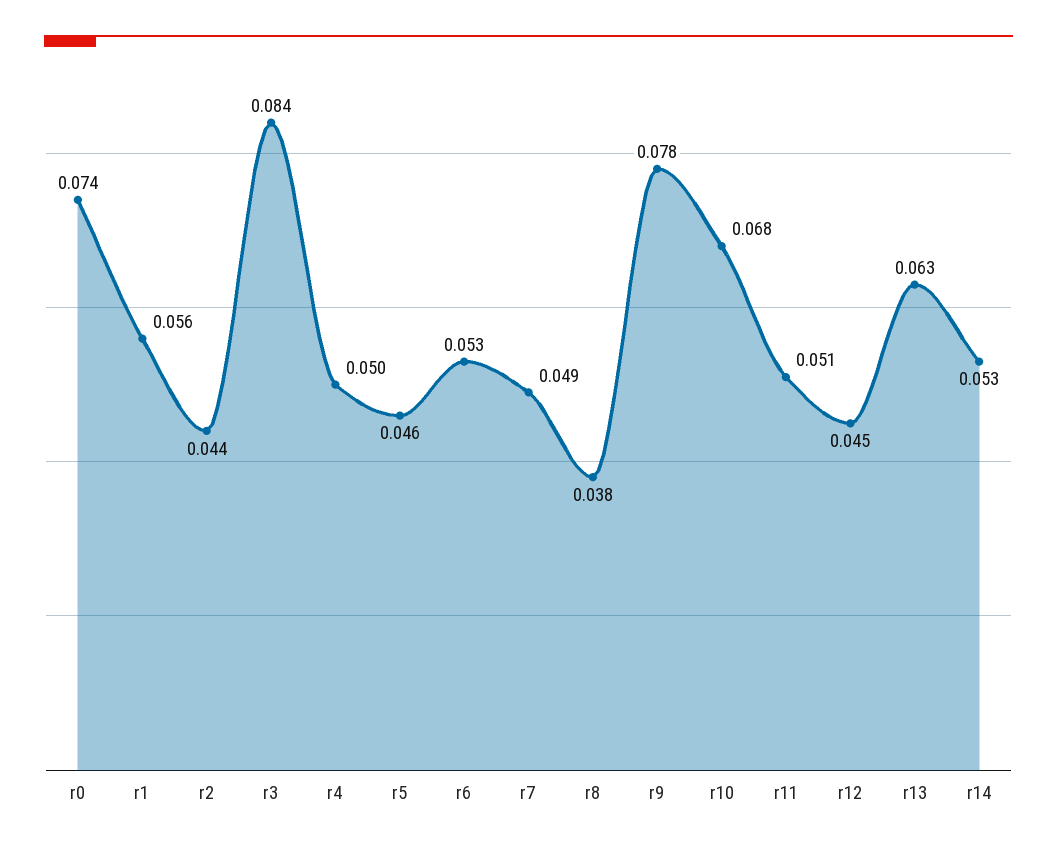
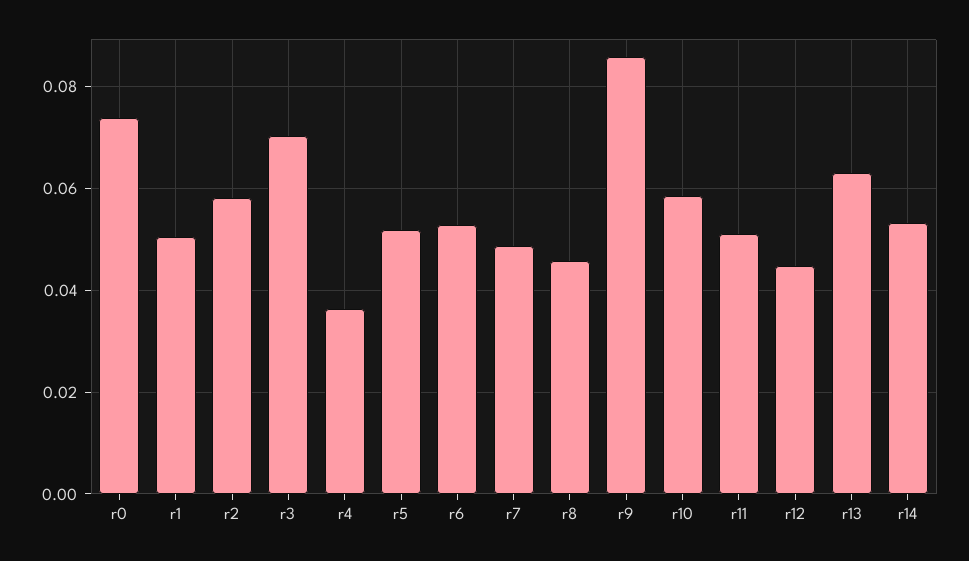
  {
    "r0": 0.074,
-   "r1": 0.056,
+   "r1": 0.05,
-   "r2": 0.044,
+   "r2": 0.058,
-   "r3": 0.084,
+   "r3": 0.07,
-   "r4": 0.05,
+   "r4": 0.036,
-   "r5": 0.046,
+   "r5": 0.052,
    "r6": 0.053,
    "r7": 0.049,
-   "r8": 0.038,
+   "r8": 0.046,
-   "r9": 0.078,
+   "r9": 0.086,
-   "r10": 0.068,
+   "r10": 0.058,
    "r11": 0.051,
    "r12": 0.045,
    "r13": 0.063,
    "r14": 0.053
  }

